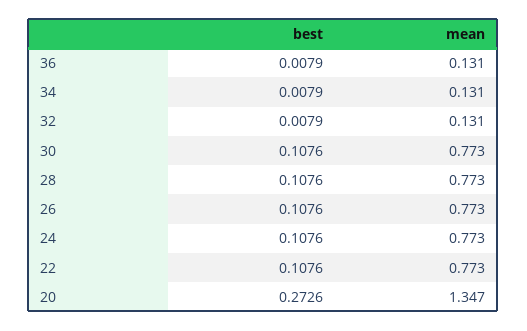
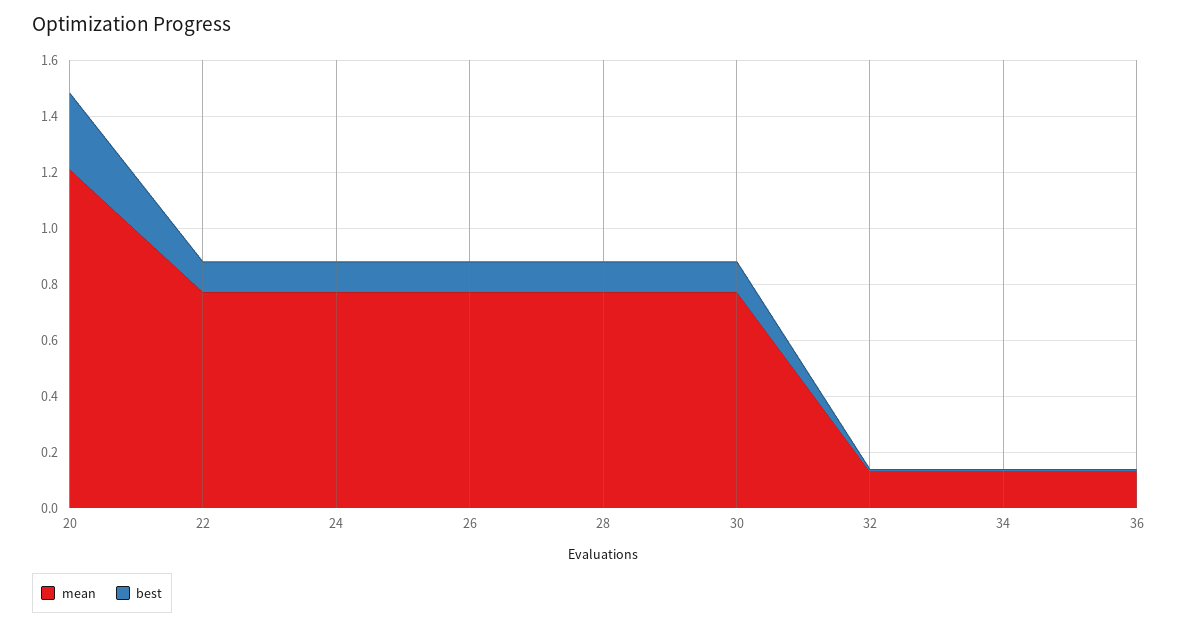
  {
    "best": {
      "36": 0.0079,
      "34": 0.0079,
      "32": 0.0079,
      "30": 0.1076,
      "28": 0.1076,
      "26": 0.1076,
      "24": 0.1076,
      "22": 0.1076,
      "20": 0.2726
    },
    "mean": {
      "36": 0.131,
      "34": 0.131,
      "32": 0.131,
      "30": 0.773,
      "28": 0.773,
      "26": 0.773,
      "24": 0.773,
      "22": 0.773,
-     "20": 1.347
+     "20": 1.2
    }
  }

